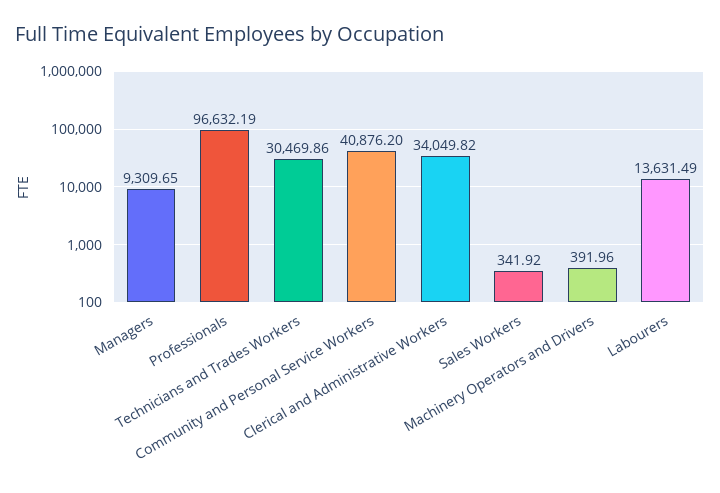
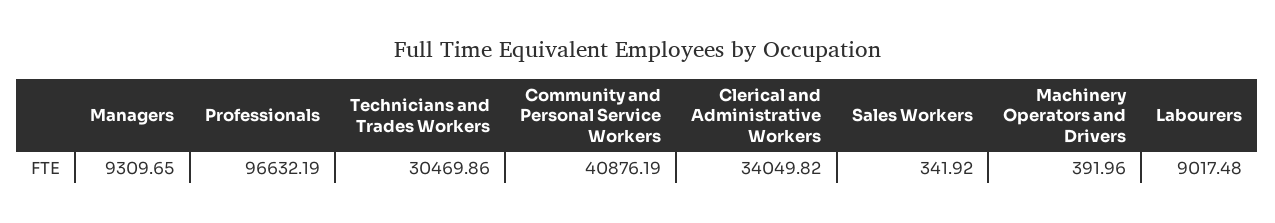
  {
    "Managers": 9309.65,
    "Professionals": 96632.19,
    "Technicians and Trades Workers": 30469.86,
-   "Community and Personal Service Workers": 40876.2,
+   "Community and Personal Service Workers": 40876.19,
    "Clerical and Administrative Workers": 34049.82,
    "Sales Workers": 341.92,
    "Machinery Operators and Drivers": 391.96,
-   "Labourers": 13631.49
+   "Labourers": 9017.48
  }

